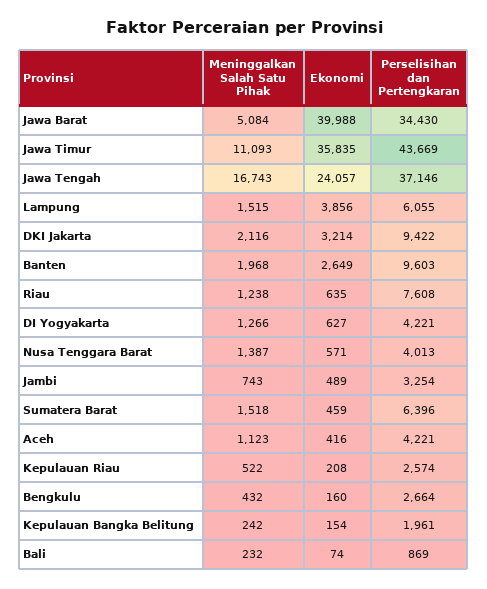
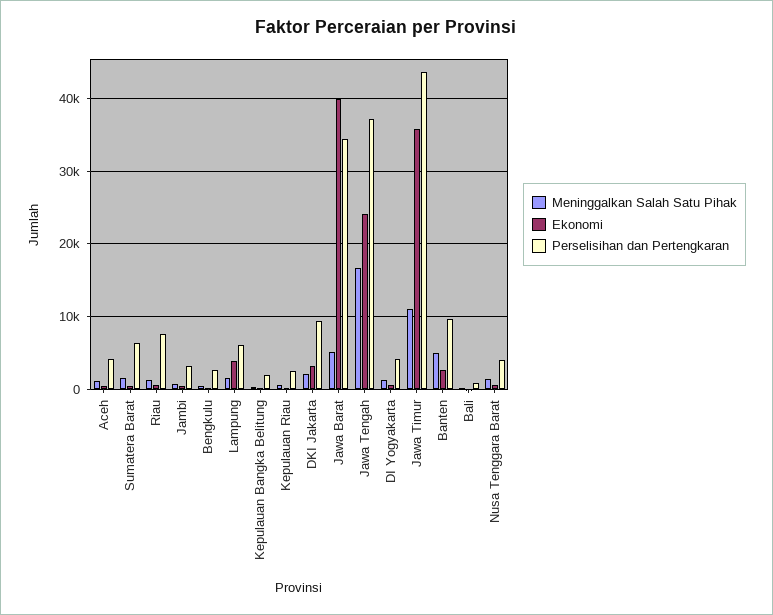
  {
    "Meninggalkan Salah Satu Pihak": {
      "Jawa Barat": 5084,
      "Jawa Timur": 11093,
      "Jawa Tengah": 16743,
      "Lampung": 1515,
      "DKI Jakarta": 2116,
-     "Banten": 1968,
+     "Banten": 5000,
      "Riau": 1238,
      "DI Yogyakarta": 1266,
      "Nusa Tenggara Barat": 1387,
      "Jambi": 743,
      "Sumatera Barat": 1518,
      "Aceh": 1123,
      "Kepulauan Riau": 522,
      "Bengkulu": 432,
      "Kepulauan Bangka Belitung": 242,
      "Bali": 232
    },
    "Ekonomi": {
      "Jawa Barat": 39988,
      "Jawa Timur": 35835,
      "Jawa Tengah": 24057,
      "Lampung": 3856,
      "DKI Jakarta": 3214,
      "Banten": 2649,
      "Riau": 635,
      "DI Yogyakarta": 627,
      "Nusa Tenggara Barat": 571,
      "Jambi": 489,
      "Sumatera Barat": 459,
      "Aceh": 416,
      "Kepulauan Riau": 208,
      "Bengkulu": 160,
      "Kepulauan Bangka Belitung": 154,
      "Bali": 74
    },
    "Perselisihan dan Pertengkaran": {
      "Jawa Barat": 34430,
      "Jawa Timur": 43669,
      "Jawa Tengah": 37146,
      "Lampung": 6055,
      "DKI Jakarta": 9422,
      "Banten": 9603,
      "Riau": 7608,
      "DI Yogyakarta": 4221,
      "Nusa Tenggara Barat": 4013,
      "Jambi": 3254,
      "Sumatera Barat": 6396,
      "Aceh": 4221,
      "Kepulauan Riau": 2574,
      "Bengkulu": 2664,
      "Kepulauan Bangka Belitung": 1961,
      "Bali": 869
    }
  }

